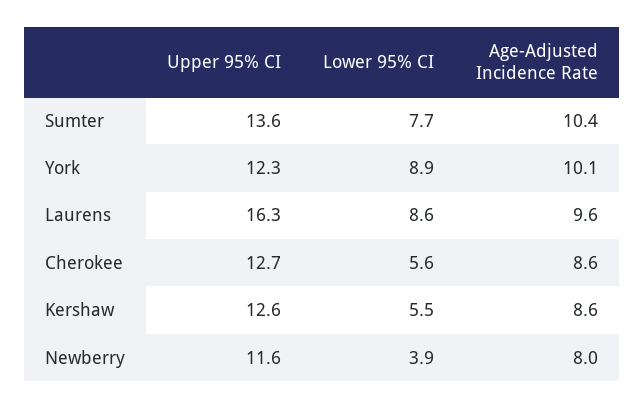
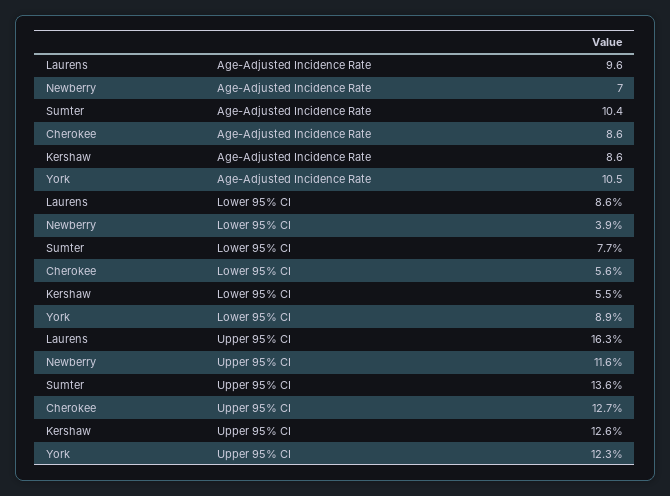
  {
    "Upper 95% CI": {
      "Sumter": 13.6,
      "York": 12.3,
      "Laurens": 16.3,
      "Cherokee": 12.7,
      "Kershaw": 12.6,
      "Newberry": 11.6
    },
    "Lower 95% CI": {
      "Sumter": 7.7,
      "York": 8.9,
      "Laurens": 8.6,
      "Cherokee": 5.6,
      "Kershaw": 5.5,
      "Newberry": 3.9
    },
    "Age-Adjusted Incidence Rate": {
      "Sumter": 10.4,
-     "York": 10.1,
+     "York": 10.5,
      "Laurens": 9.6,
      "Cherokee": 8.6,
      "Kershaw": 8.6,
-     "Newberry": 8
+     "Newberry": 7
    }
  }

